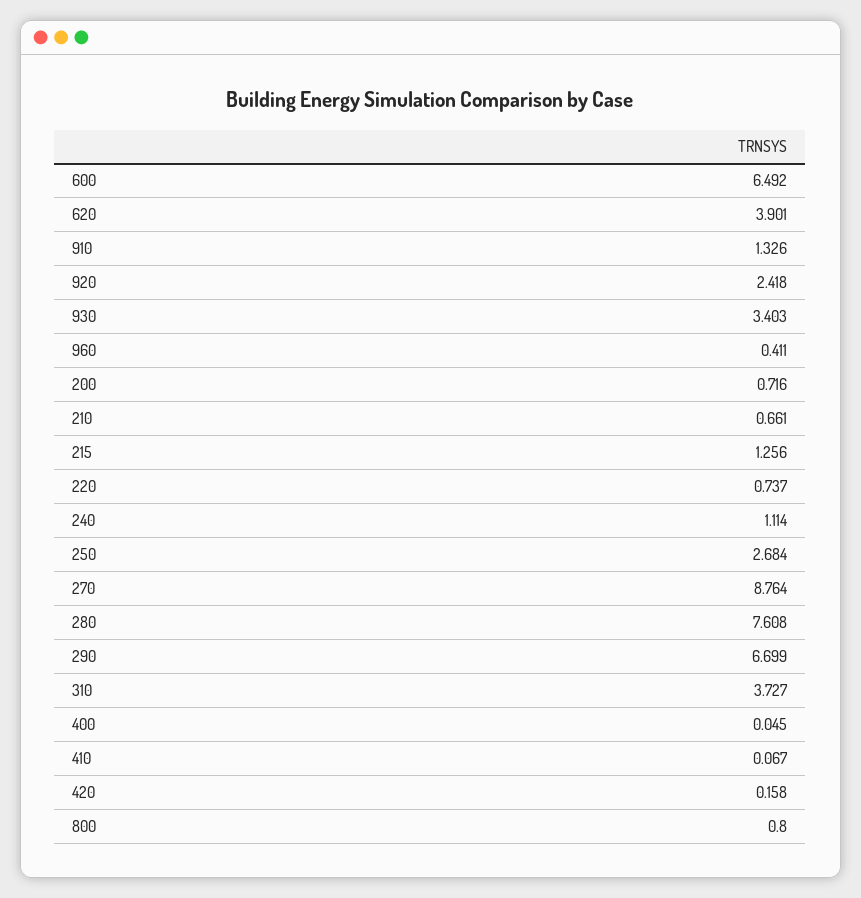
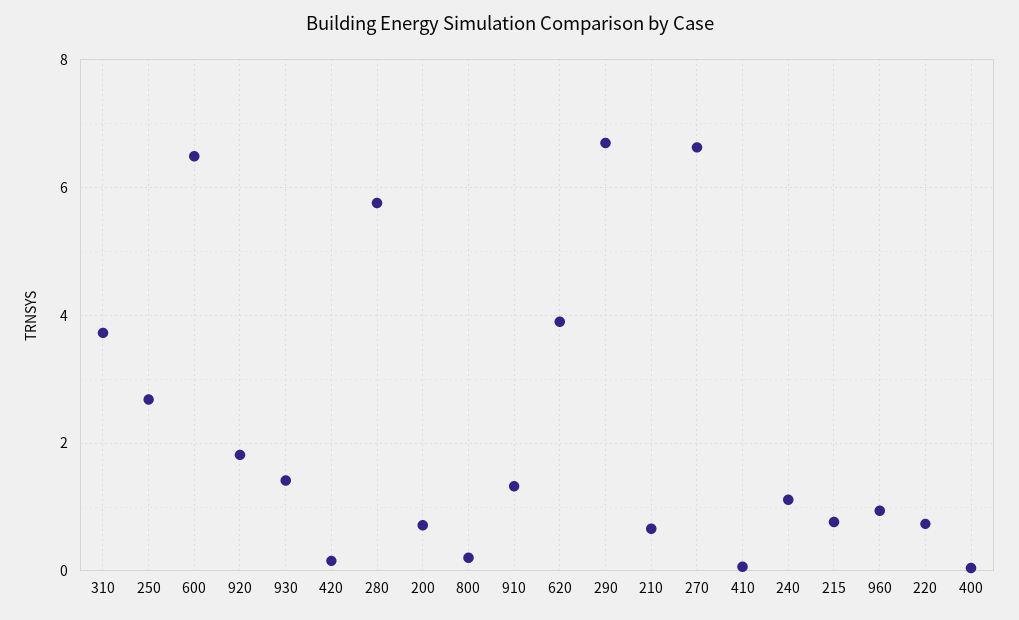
  {
    "600": 6.492,
    "620": 3.901,
    "910": 1.326,
-   "920": 2.418,
+   "920": 1.8,
-   "930": 3.403,
+   "930": 1.4,
-   "960": 0.411,
+   "960": 1,
    "200": 0.716,
    "210": 0.661,
-   "215": 1.256,
+   "215": 0.8,
    "220": 0.737,
    "240": 1.114,
    "250": 2.684,
-   "270": 8.764,
+   "270": 6.6,
-   "280": 7.608,
+   "280": 5.8,
    "290": 6.699,
    "310": 3.727,
    "400": 0.045,
    "410": 0.067,
    "420": 0.158,
-   "800": 0.8
+   "800": 0.2
  }

